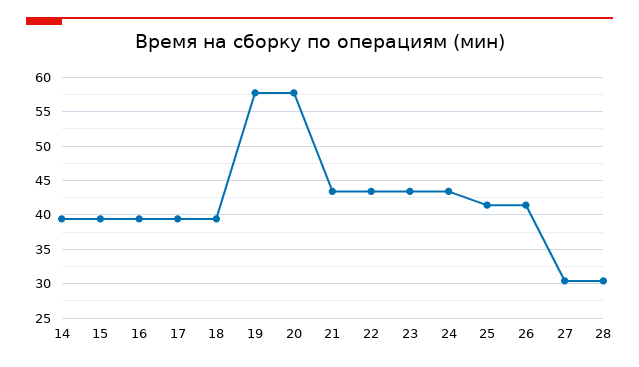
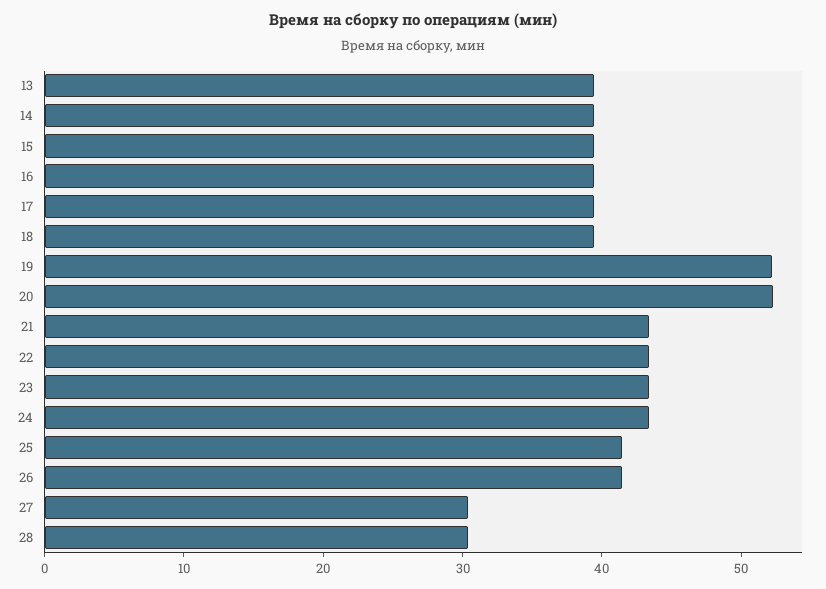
  {
    "14": 39,
    "15": 39,
    "16": 39,
    "17": 39,
    "18": 39,
-   "19": 58,
+   "19": 52,
-   "20": 58,
+   "20": 52,
    "21": 43,
    "22": 43,
    "23": 43,
    "24": 43,
    "25": 41,
    "26": 41,
    "27": 30,
-   "28": 30
+   "28": 30,
+   "13": 40
  }

